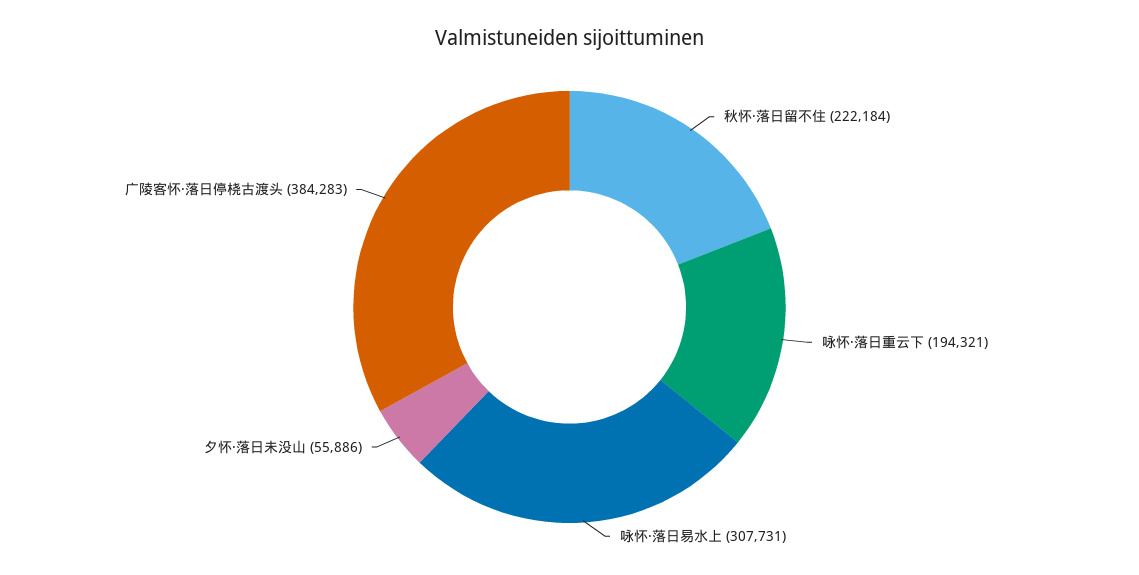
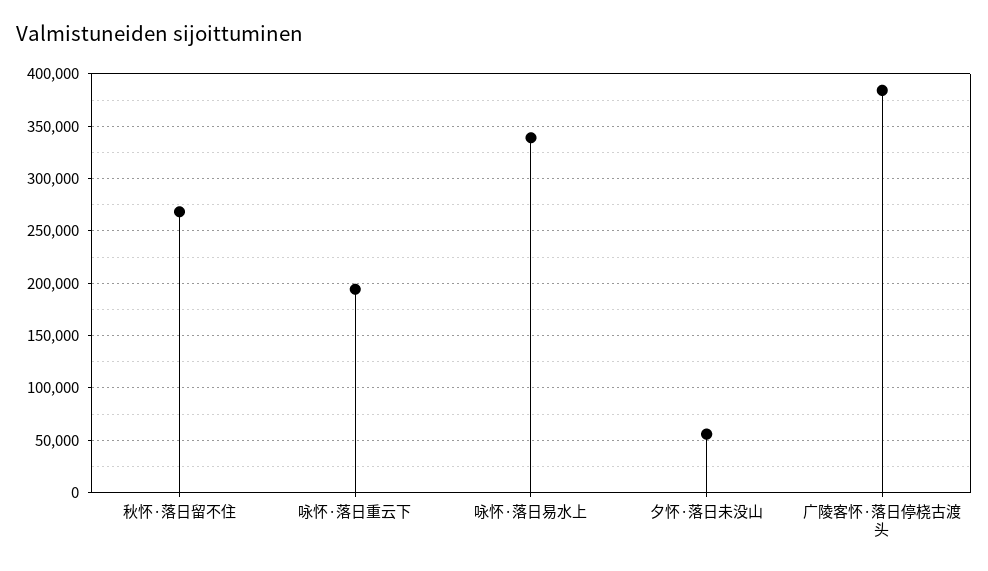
  {
-   "秋怀·落日留不住": 222184,
+   "秋怀·落日留不住": 270000,
    "咏怀·落日重云下": 194321,
-   "咏怀·落日易水上": 307731,
+   "咏怀·落日易水上": 340000,
    "夕怀·落日未没山": 55886,
    "广陵客怀·落日停桡古渡头": 384283
  }

